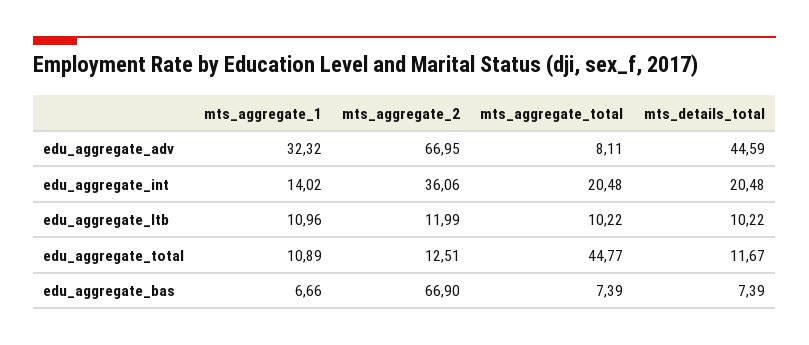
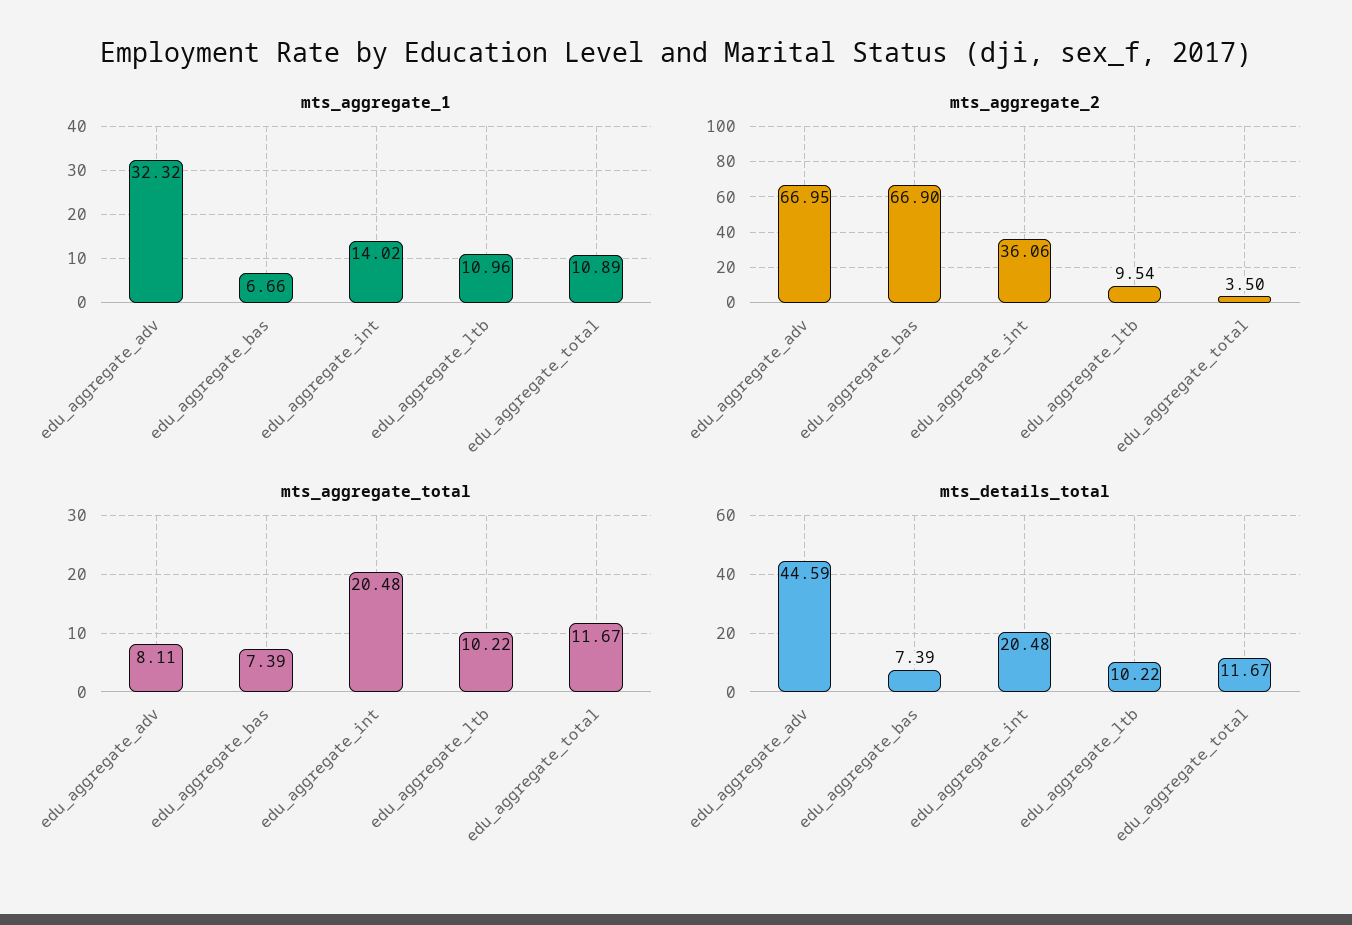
  {
    "mts_aggregate_1": {
      "edu_aggregate_adv": 32.32,
      "edu_aggregate_int": 14.02,
      "edu_aggregate_ltb": 10.96,
      "edu_aggregate_total": 10.89,
      "edu_aggregate_bas": 6.66
    },
    "mts_aggregate_2": {
      "edu_aggregate_adv": 66.95,
      "edu_aggregate_int": 36.06,
-     "edu_aggregate_ltb": 11.99,
+     "edu_aggregate_ltb": 9.54,
-     "edu_aggregate_total": 12.51,
+     "edu_aggregate_total": 3.5,
      "edu_aggregate_bas": 66.9
    },
    "mts_aggregate_total": {
      "edu_aggregate_adv": 8.11,
      "edu_aggregate_int": 20.48,
      "edu_aggregate_ltb": 10.22,
-     "edu_aggregate_total": 44.77,
+     "edu_aggregate_total": 11.67,
      "edu_aggregate_bas": 7.39
    },
    "mts_details_total": {
      "edu_aggregate_adv": 44.59,
      "edu_aggregate_int": 20.48,
      "edu_aggregate_ltb": 10.22,
      "edu_aggregate_total": 11.67,
      "edu_aggregate_bas": 7.39
    }
  }

